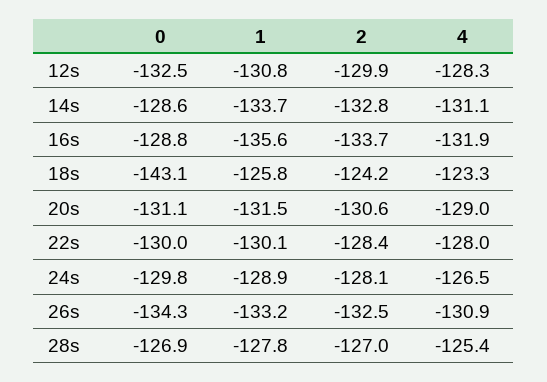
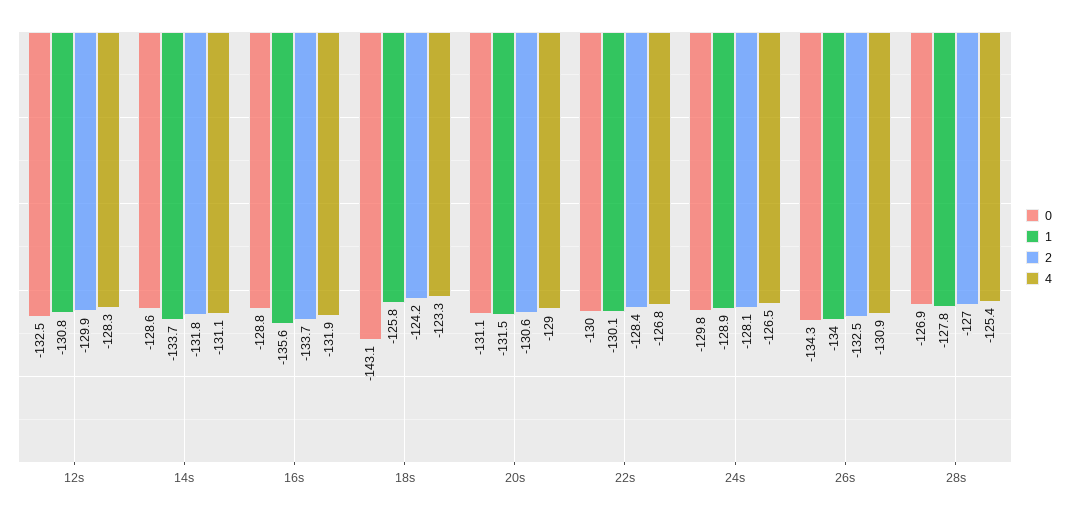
  {
    "0": {
      "12s": -132.5,
      "14s": -128.6,
      "16s": -128.8,
      "18s": -143.1,
      "20s": -131.1,
      "22s": -130,
      "24s": -129.8,
      "26s": -134.3,
      "28s": -126.9
    },
    "1": {
      "12s": -130.8,
      "14s": -133.7,
      "16s": -135.6,
      "18s": -125.8,
      "20s": -131.5,
      "22s": -130.1,
      "24s": -128.9,
-     "26s": -133.2,
+     "26s": -134,
      "28s": -127.8
    },
    "2": {
      "12s": -129.9,
-     "14s": -132.8,
+     "14s": -131.8,
      "16s": -133.7,
      "18s": -124.2,
      "20s": -130.6,
      "22s": -128.4,
      "24s": -128.1,
      "26s": -132.5,
      "28s": -127
    },
    "4": {
      "12s": -128.3,
      "14s": -131.1,
      "16s": -131.9,
      "18s": -123.3,
      "20s": -129,
-     "22s": -128,
+     "22s": -126.8,
      "24s": -126.5,
      "26s": -130.9,
      "28s": -125.4
    }
  }

